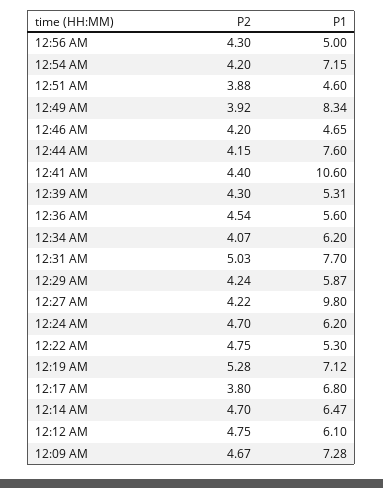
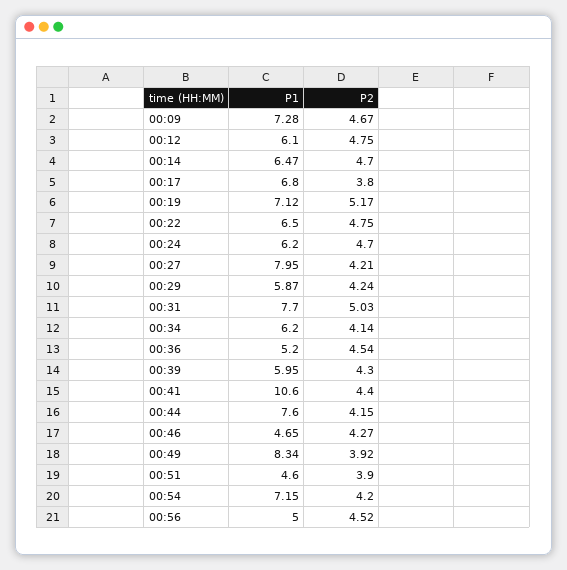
  {
    "P2": {
-     "12:56 AM": 4.3,
+     "12:56 AM": 4.52,
      "12:54 AM": 4.2,
-     "12:51 AM": 3.88,
+     "12:51 AM": 3.9,
      "12:49 AM": 3.92,
-     "12:46 AM": 4.2,
+     "12:46 AM": 4.27,
      "12:44 AM": 4.15,
      "12:41 AM": 4.4,
      "12:39 AM": 4.3,
      "12:36 AM": 4.54,
-     "12:34 AM": 4.07,
+     "12:34 AM": 4.14,
      "12:31 AM": 5.03,
      "12:29 AM": 4.24,
-     "12:27 AM": 4.22,
+     "12:27 AM": 4.21,
      "12:24 AM": 4.7,
      "12:22 AM": 4.75,
-     "12:19 AM": 5.28,
+     "12:19 AM": 5.17,
      "12:17 AM": 3.8,
      "12:14 AM": 4.7,
      "12:12 AM": 4.75,
      "12:09 AM": 4.67
    },
    "P1": {
      "12:56 AM": 5,
      "12:54 AM": 7.15,
      "12:51 AM": 4.6,
      "12:49 AM": 8.34,
      "12:46 AM": 4.65,
      "12:44 AM": 7.6,
      "12:41 AM": 10.6,
-     "12:39 AM": 5.31,
+     "12:39 AM": 5.95,
-     "12:36 AM": 5.6,
+     "12:36 AM": 5.2,
      "12:34 AM": 6.2,
      "12:31 AM": 7.7,
      "12:29 AM": 5.87,
-     "12:27 AM": 9.8,
+     "12:27 AM": 7.95,
      "12:24 AM": 6.2,
-     "12:22 AM": 5.3,
+     "12:22 AM": 6.5,
      "12:19 AM": 7.12,
      "12:17 AM": 6.8,
      "12:14 AM": 6.47,
      "12:12 AM": 6.1,
      "12:09 AM": 7.28
    }
  }

